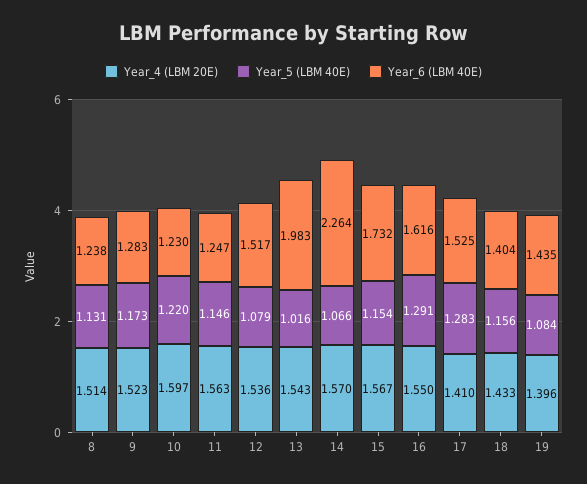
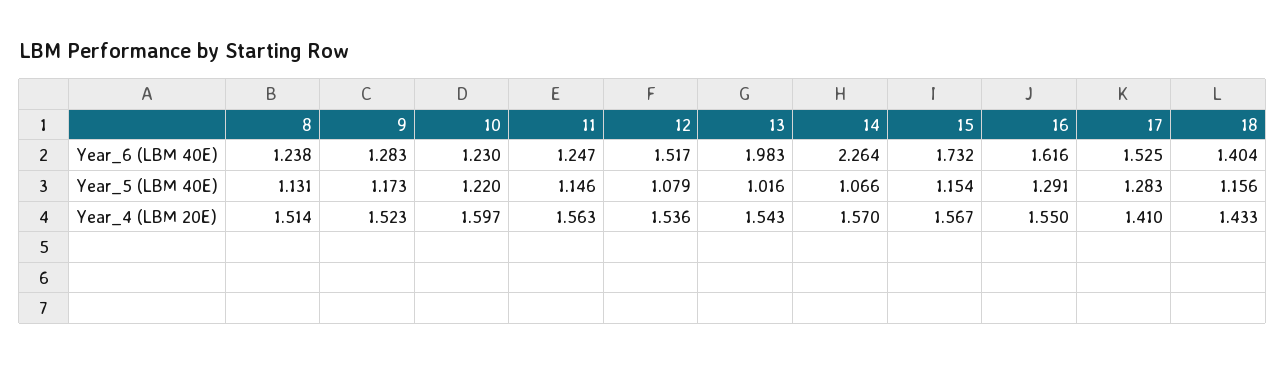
  {
    "Year_4 (LBM 20E)": {
      "8": 1.514,
      "9": 1.523,
      "10": 1.597,
      "11": 1.563,
      "12": 1.536,
      "13": 1.543,
      "14": 1.57,
      "15": 1.567,
      "16": 1.55,
      "17": 1.41,
-     "18": 1.433,
+     "18": 1.433
-     "19": 1.396
    },
    "Year_5 (LBM 40E)": {
      "8": 1.131,
      "9": 1.173,
      "10": 1.22,
      "11": 1.146,
      "12": 1.079,
      "13": 1.016,
      "14": 1.066,
      "15": 1.154,
      "16": 1.291,
      "17": 1.283,
-     "18": 1.156,
+     "18": 1.156
-     "19": 1.084
    },
    "Year_6 (LBM 40E)": {
      "8": 1.238,
      "9": 1.283,
      "10": 1.23,
      "11": 1.247,
      "12": 1.517,
      "13": 1.983,
      "14": 2.264,
      "15": 1.732,
      "16": 1.616,
      "17": 1.525,
-     "18": 1.404,
+     "18": 1.404
-     "19": 1.435
    }
  }

